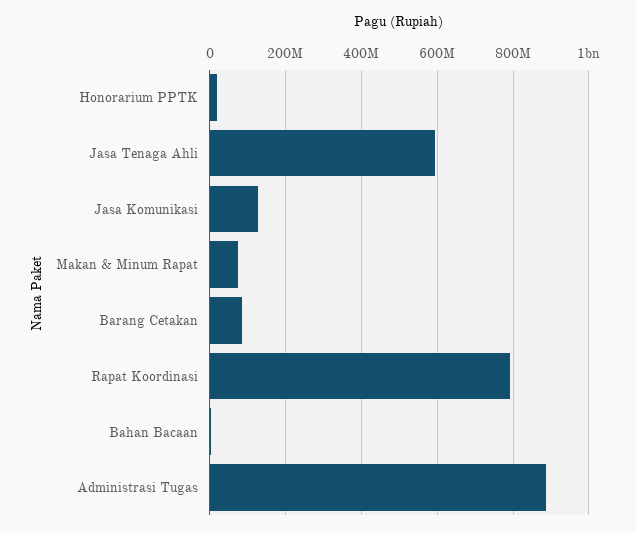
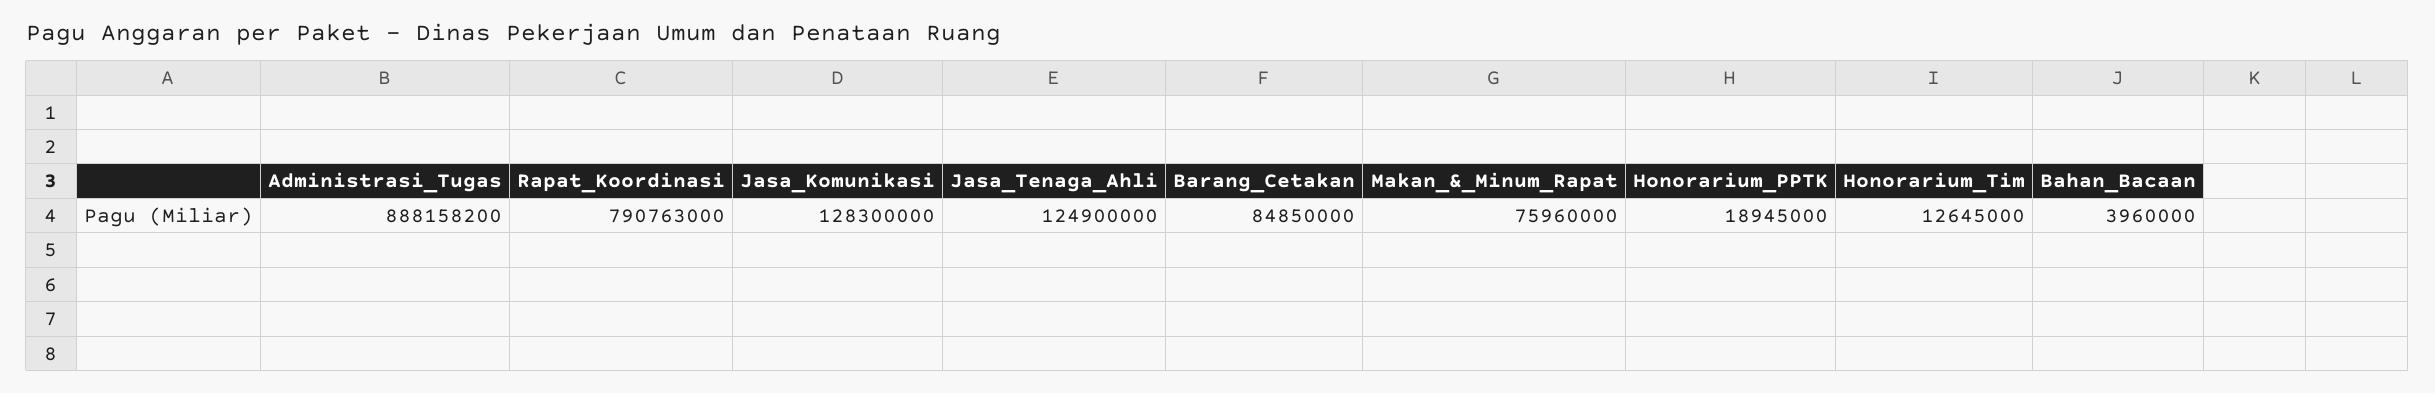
  {
    "Honorarium PPTK": 18945000,
-   "Jasa Tenaga Ahli": 600000000,
+   "Jasa Tenaga Ahli": 124900000,
    "Jasa Komunikasi": 128300000,
    "Makan & Minum Rapat": 75960000,
    "Barang Cetakan": 84850000,
    "Rapat Koordinasi": 790763000,
    "Bahan Bacaan": 3960000,
-   "Administrasi Tugas": 888158200
+   "Administrasi Tugas": 888158200,
+   "Honorarium_Tim": 12645000
  }

